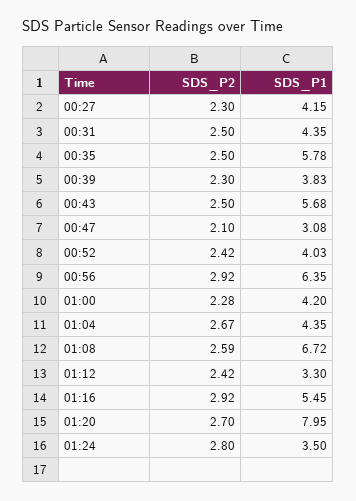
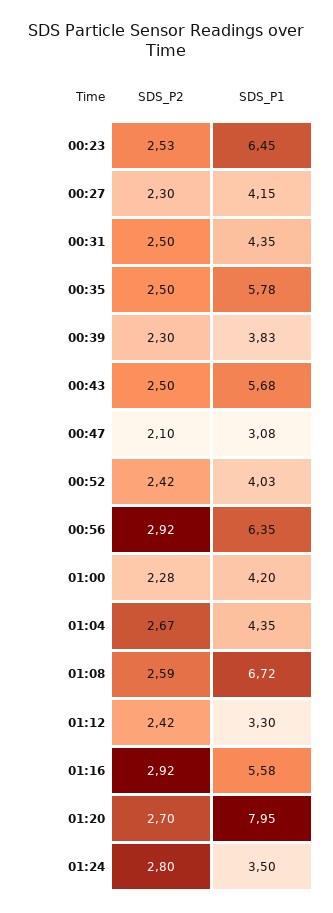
  {
    "SDS_P2": {
      "00:27": 2.3,
      "00:31": 2.5,
      "00:35": 2.5,
      "00:39": 2.3,
      "00:43": 2.5,
      "00:47": 2.1,
      "00:52": 2.42,
      "00:56": 2.92,
      "01:00": 2.28,
      "01:04": 2.67,
      "01:08": 2.59,
      "01:12": 2.42,
      "01:16": 2.92,
      "01:20": 2.7,
-     "01:24": 2.8
+     "01:24": 2.8,
+     "00:23": 2.53
    },
    "SDS_P1": {
      "00:27": 4.15,
      "00:31": 4.35,
      "00:35": 5.78,
      "00:39": 3.83,
      "00:43": 5.68,
      "00:47": 3.08,
      "00:52": 4.03,
      "00:56": 6.35,
      "01:00": 4.2,
      "01:04": 4.35,
      "01:08": 6.72,
      "01:12": 3.3,
-     "01:16": 5.45,
+     "01:16": 5.58,
      "01:20": 7.95,
-     "01:24": 3.5
+     "01:24": 3.5,
+     "00:23": 6.45
    }
  }

